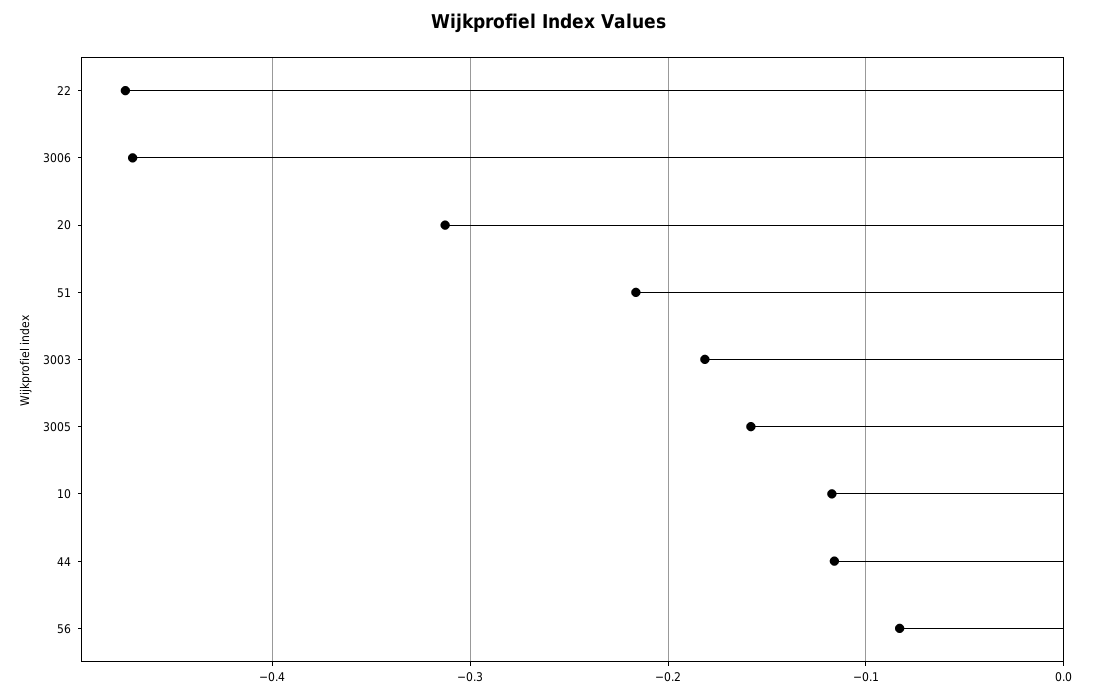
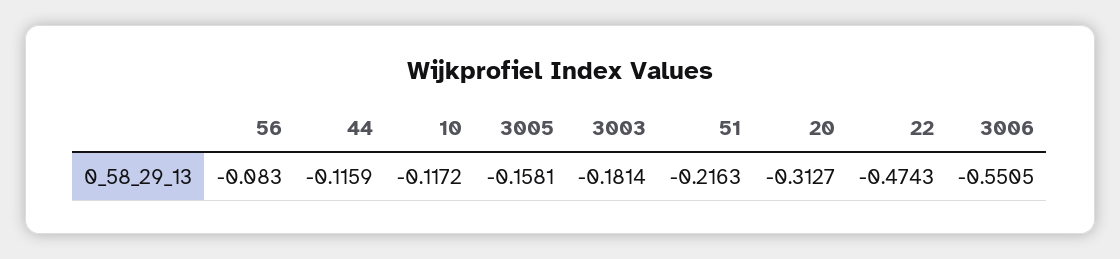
  {
    "22": -0.4743,
-   "3006": -0.47,
+   "3006": -0.5505,
    "20": -0.3127,
    "51": -0.2163,
    "3003": -0.1814,
    "3005": -0.1581,
    "10": -0.1172,
    "44": -0.1159,
    "56": -0.083
  }

